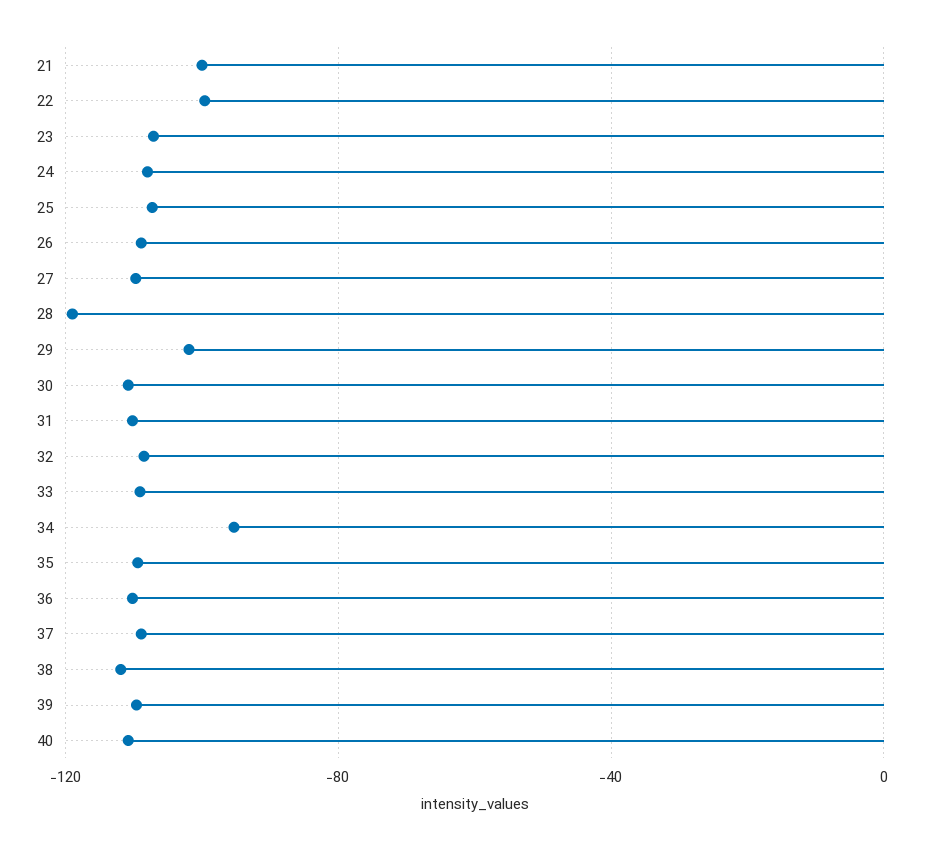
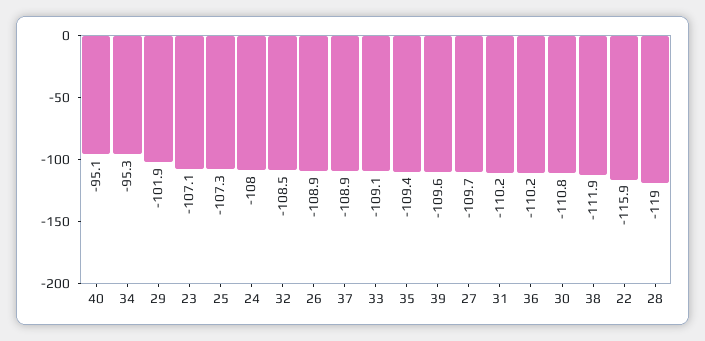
  {
-   "21": -100,
-   "22": -100,
+   "22": -115.9,
    "23": -107.1,
    "24": -108,
    "25": -107.3,
    "26": -108.9,
    "27": -109.7,
    "28": -119,
    "29": -101.9,
    "30": -110.8,
    "31": -110.2,
    "32": -108.5,
    "33": -109.1,
    "34": -95.3,
    "35": -109.4,
    "36": -110.2,
    "37": -108.9,
    "38": -111.9,
    "39": -109.6,
-   "40": -110
+   "40": -95.1
  }

